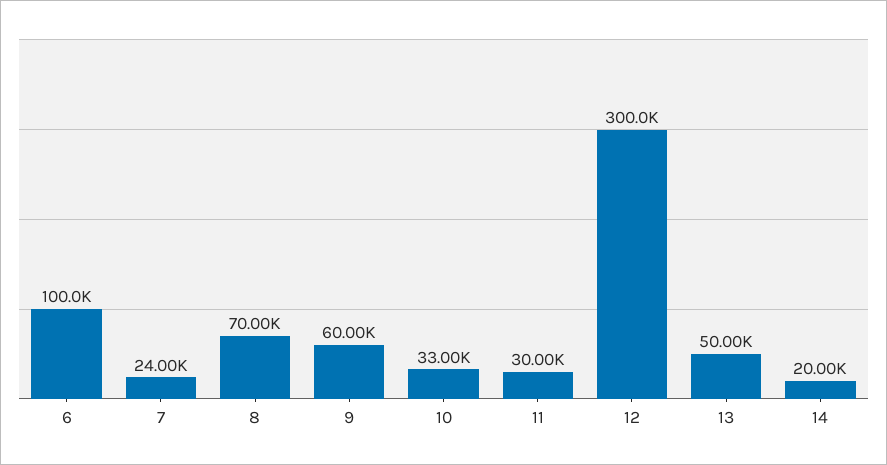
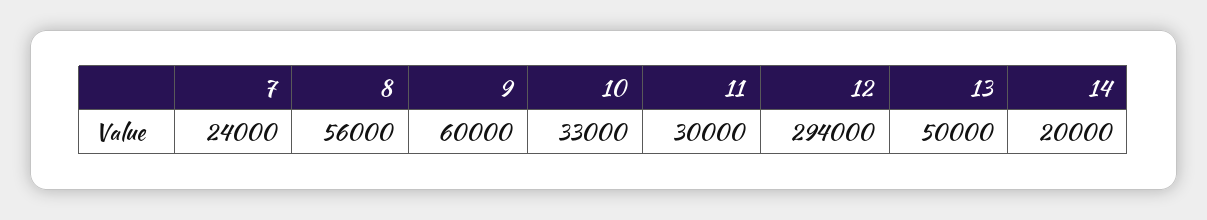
  {
-   "6": 100000,
    "7": 24000,
-   "8": 70000,
+   "8": 56000,
    "9": 60000,
    "10": 33000,
    "11": 30000,
-   "12": 300000,
+   "12": 294000,
    "13": 50000,
    "14": 20000
  }

